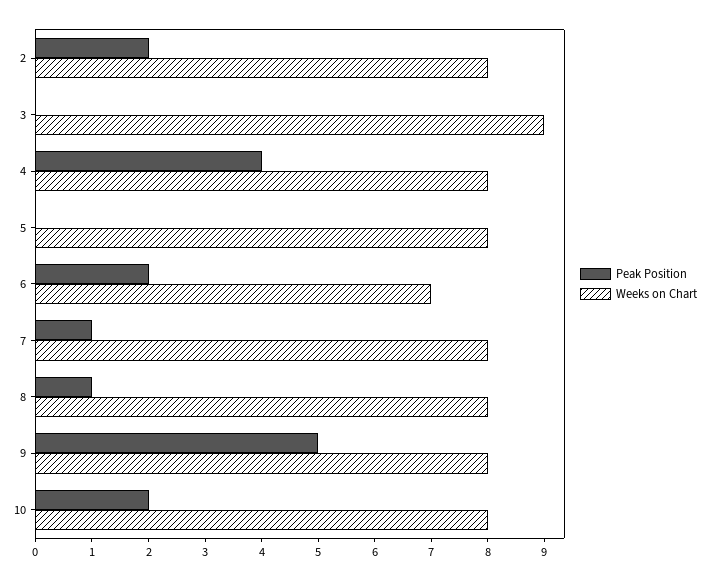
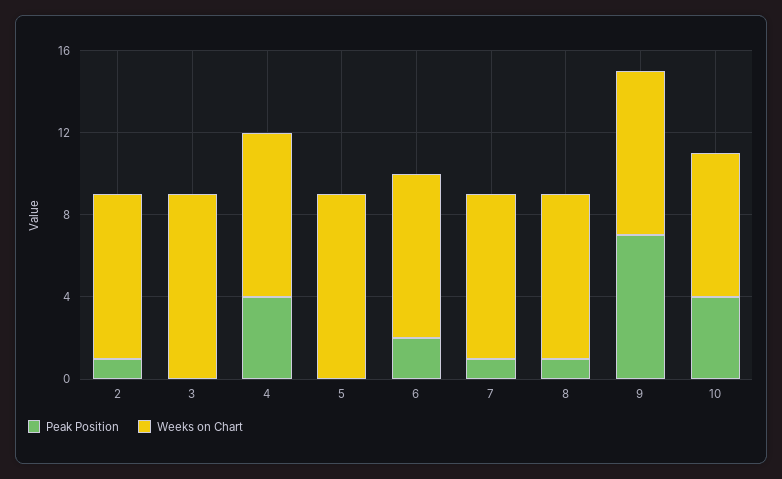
  {
    "Peak Position": {
-     "2": 2,
+     "2": 1,
      "3": 0,
      "4": 4,
      "5": 0,
      "6": 2,
      "7": 1,
      "8": 1,
-     "9": 5,
+     "9": 7,
-     "10": 2
+     "10": 4
    },
    "Weeks on Chart": {
      "2": 8,
      "3": 9,
      "4": 8,
-     "5": 8,
+     "5": 9,
-     "6": 7,
+     "6": 8,
      "7": 8,
      "8": 8,
      "9": 8,
-     "10": 8
+     "10": 7
    }
  }

